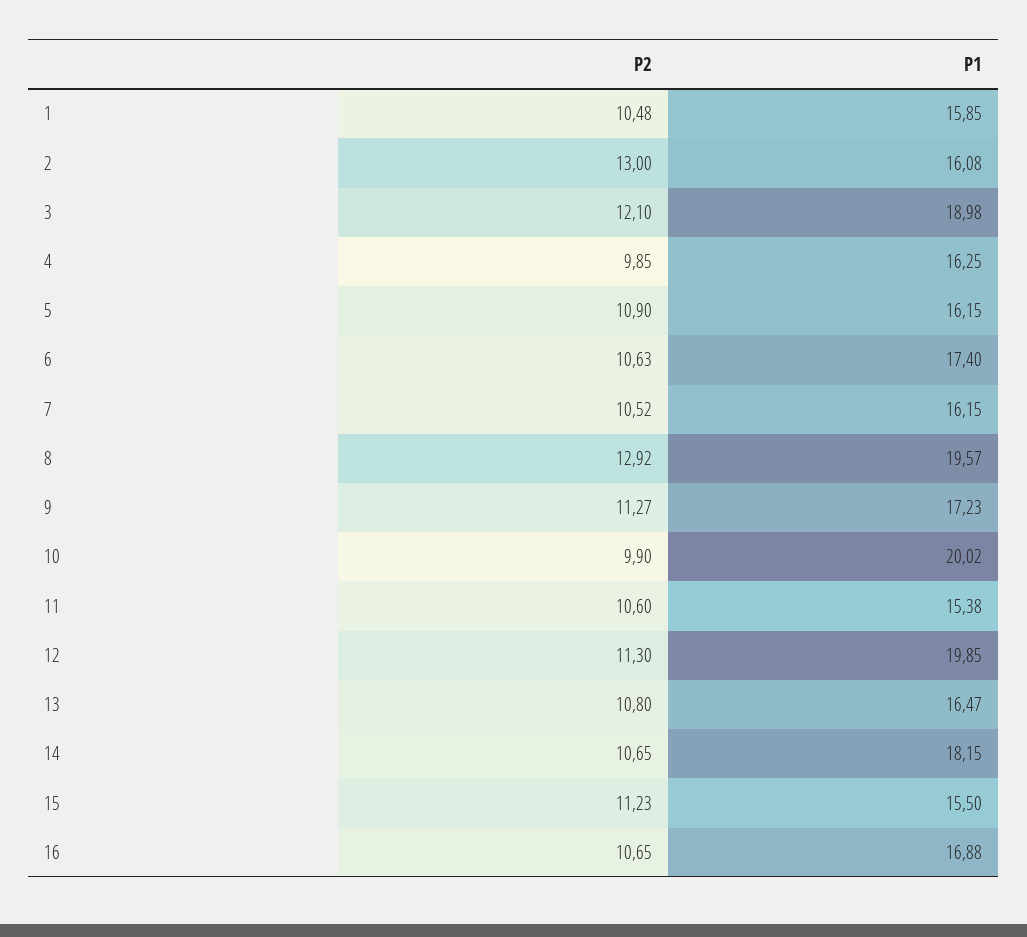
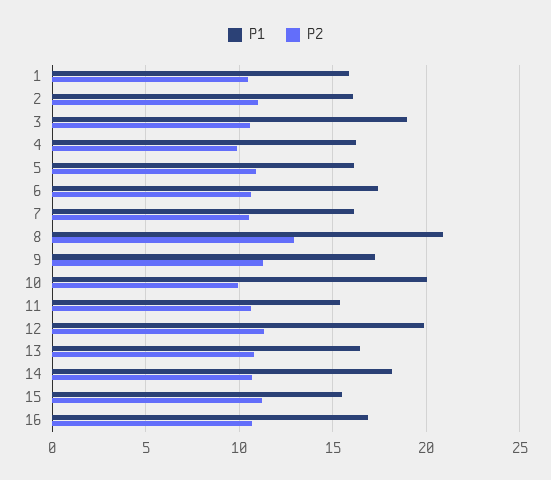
  {
    "P2": {
      "1": 10.48,
-     "2": 13,
+     "2": 11,
-     "3": 12.1,
+     "3": 10.5,
      "4": 9.85,
      "5": 10.9,
      "6": 10.63,
      "7": 10.52,
      "8": 12.92,
      "9": 11.27,
      "10": 9.9,
      "11": 10.6,
      "12": 11.3,
      "13": 10.8,
      "14": 10.65,
      "15": 11.23,
      "16": 10.65
    },
    "P1": {
      "1": 15.85,
      "2": 16.08,
      "3": 18.98,
      "4": 16.25,
      "5": 16.15,
      "6": 17.4,
      "7": 16.15,
-     "8": 19.57,
+     "8": 21,
      "9": 17.23,
      "10": 20.02,
      "11": 15.38,
      "12": 19.85,
      "13": 16.47,
      "14": 18.15,
      "15": 15.5,
      "16": 16.88
    }
  }

